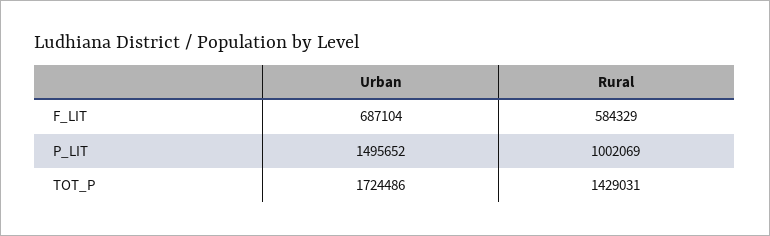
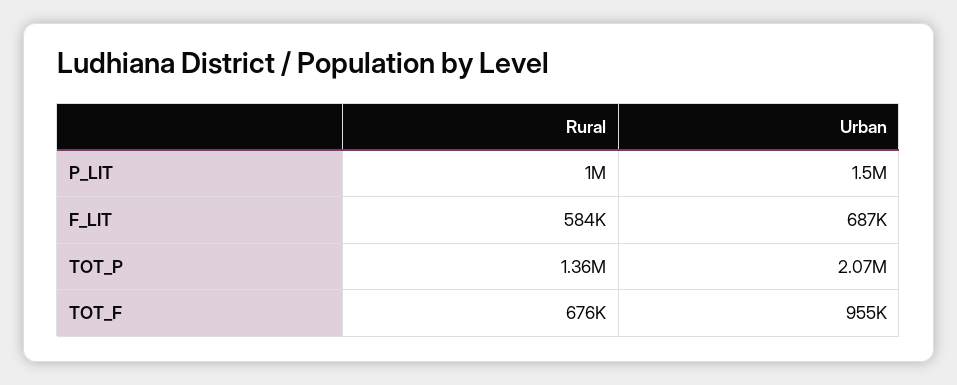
  {
    "Urban": {
      "F_LIT": 687104,
      "P_LIT": 1495652,
-     "TOT_P": 1724486
+     "TOT_P": 2070000,
+     "TOT_F": 955000
    },
    "Rural": {
      "F_LIT": 584329,
      "P_LIT": 1002069,
-     "TOT_P": 1429031
+     "TOT_P": 1360000,
+     "TOT_F": 676000
    }
  }

